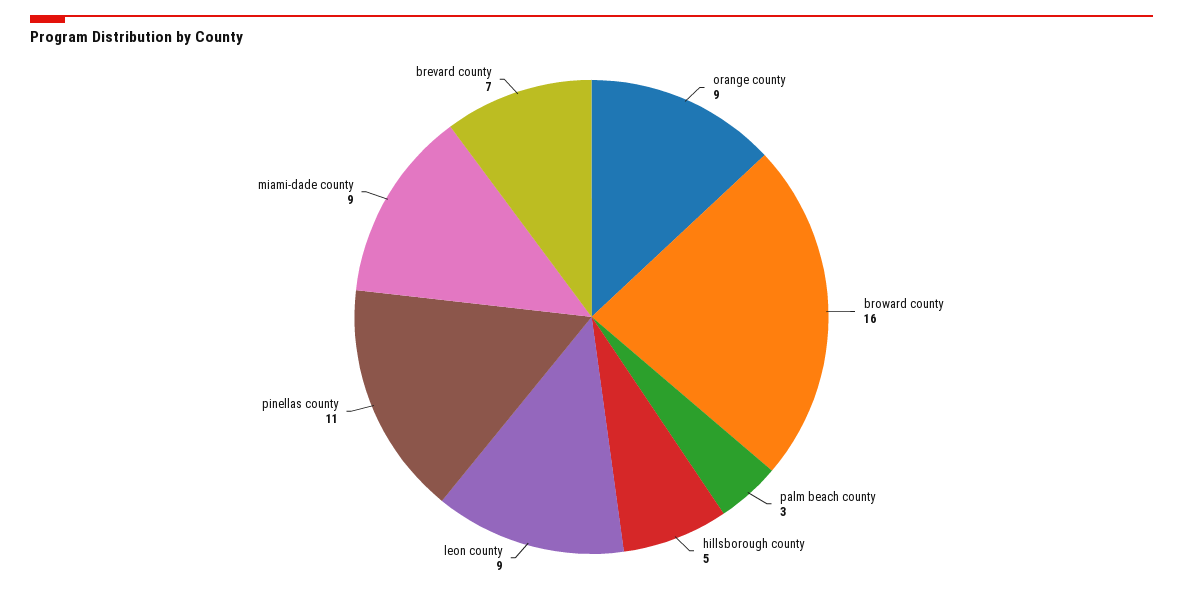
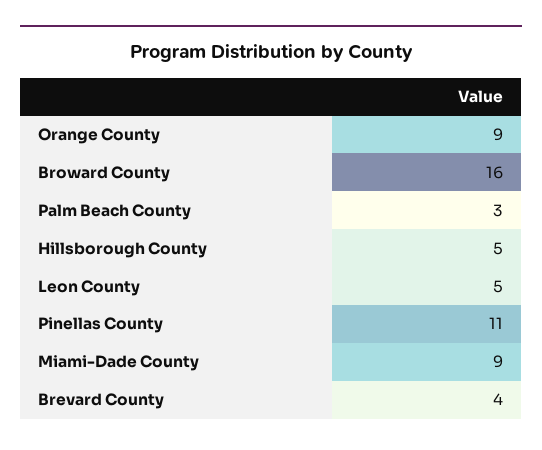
  {
    "orange county": 9,
    "broward county": 16,
    "palm beach county": 3,
    "hillsborough county": 5,
-   "leon county": 9,
+   "leon county": 5,
    "pinellas county": 11,
    "miami-dade county": 9,
-   "brevard county": 7
+   "brevard county": 4
  }

